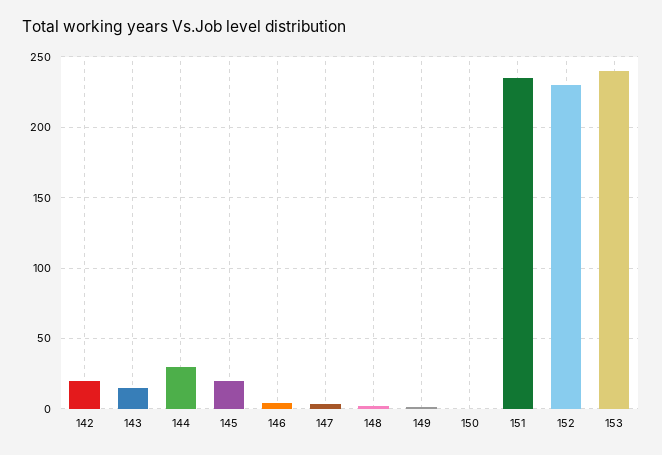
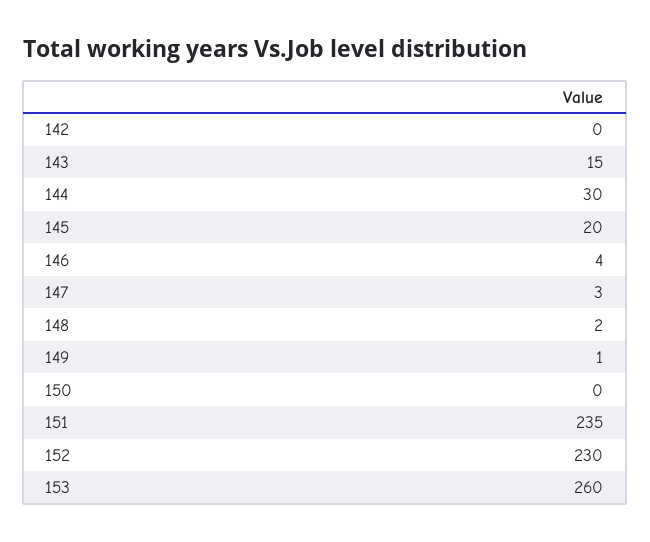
  {
-   "142": 20,
+   "142": 0,
    "143": 15,
    "144": 30,
    "145": 20,
    "146": 4,
    "147": 3,
    "148": 2,
    "149": 1,
    "150": 0,
    "151": 235,
    "152": 230,
-   "153": 240
+   "153": 260
  }

